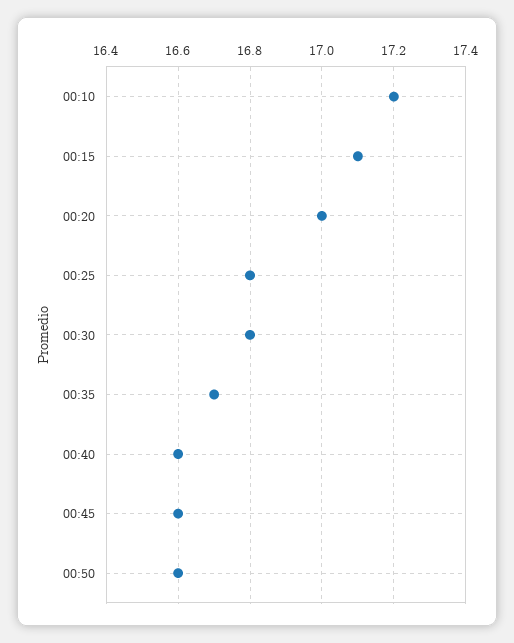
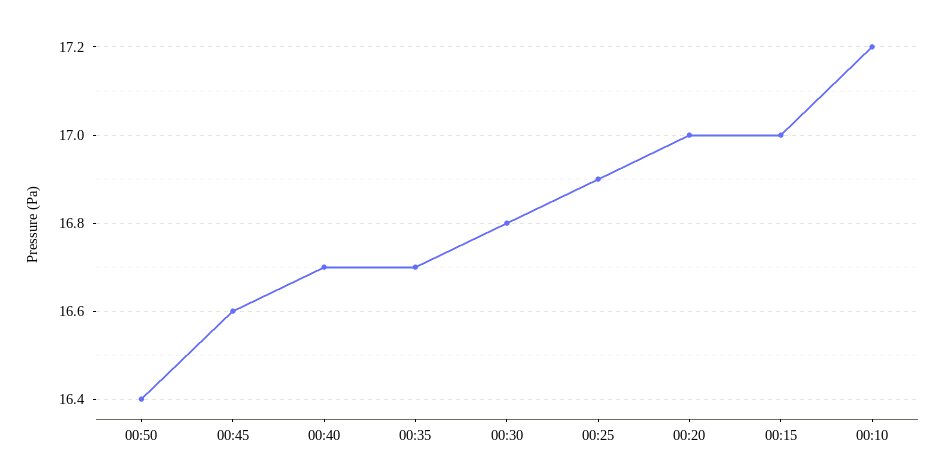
  {
    "00:10": 17.2,
-   "00:15": 17.1,
+   "00:15": 17,
    "00:20": 17,
-   "00:25": 16.8,
+   "00:25": 16.9,
    "00:30": 16.8,
    "00:35": 16.7,
-   "00:40": 16.6,
+   "00:40": 16.7,
    "00:45": 16.6,
-   "00:50": 16.6
+   "00:50": 16.4
  }

